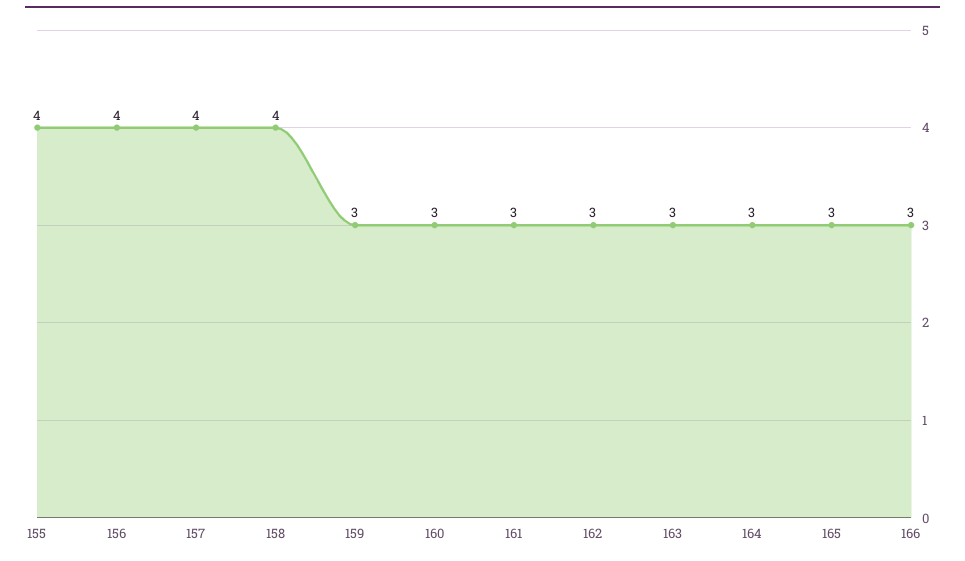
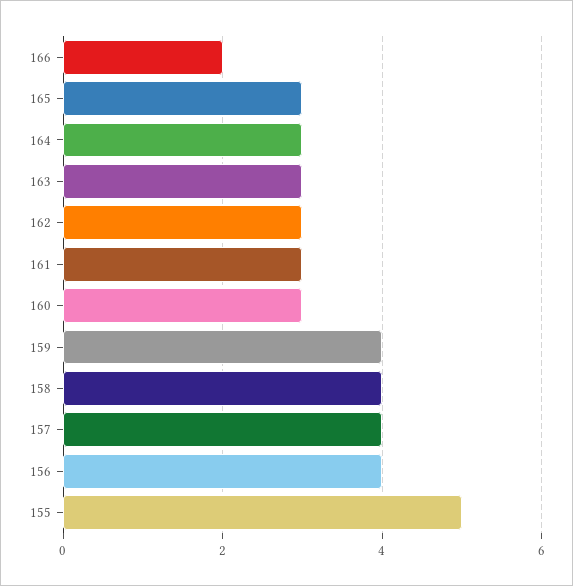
  {
-   "155": 4,
+   "155": 5,
    "156": 4,
    "157": 4,
    "158": 4,
-   "159": 3,
+   "159": 4,
    "160": 3,
    "161": 3,
    "162": 3,
    "163": 3,
    "164": 3,
    "165": 3,
-   "166": 3
+   "166": 2
  }

